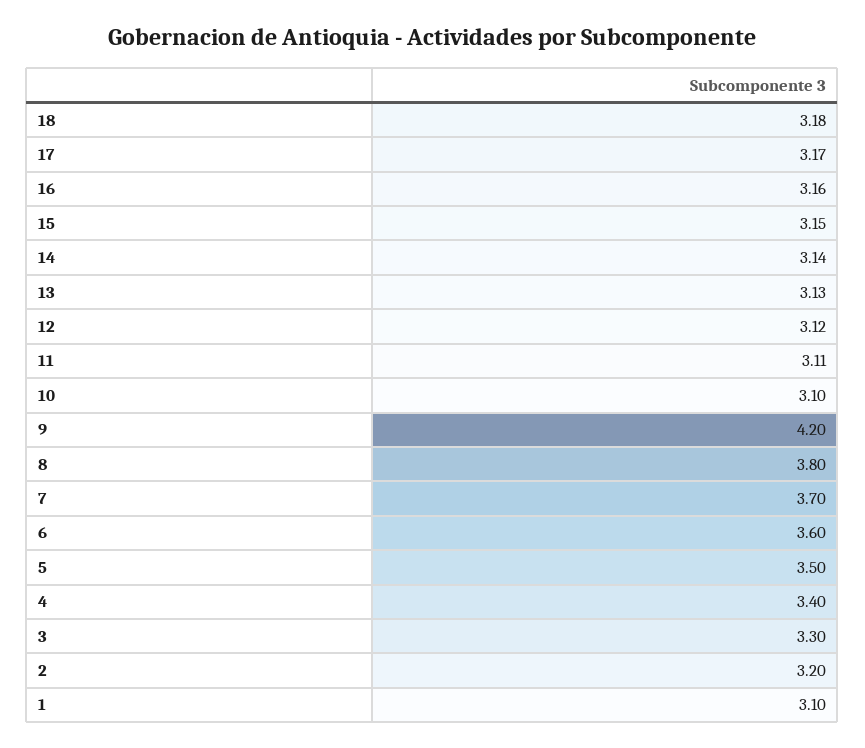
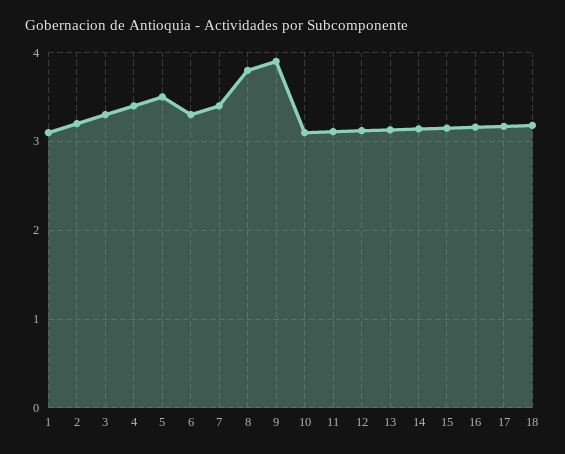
  {
    "18": 3.18,
    "17": 3.17,
    "16": 3.16,
    "15": 3.15,
    "14": 3.14,
    "13": 3.13,
    "12": 3.12,
    "11": 3.11,
    "10": 3.1,
-   "9": 4.2,
+   "9": 3.9,
    "8": 3.8,
-   "7": 3.7,
+   "7": 3.4,
-   "6": 3.6,
+   "6": 3.3,
    "5": 3.5,
    "4": 3.4,
    "3": 3.3,
    "2": 3.2,
    "1": 3.1
  }

